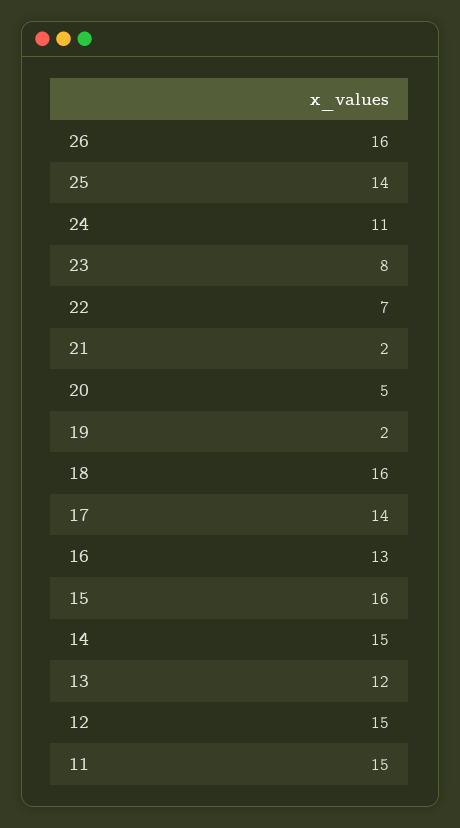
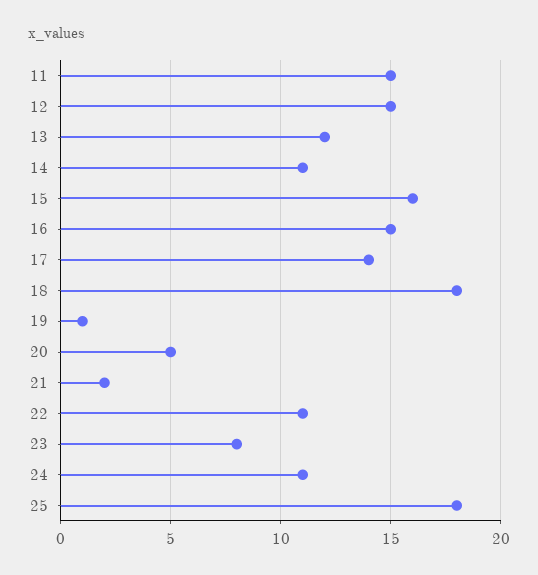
  {
-   "26": 16,
-   "25": 14,
+   "25": 18,
    "24": 11,
    "23": 8,
-   "22": 7,
+   "22": 11,
    "21": 2,
    "20": 5,
-   "19": 2,
+   "19": 1,
-   "18": 16,
+   "18": 18,
    "17": 14,
-   "16": 13,
+   "16": 15,
    "15": 16,
-   "14": 15,
+   "14": 11,
    "13": 12,
    "12": 15,
    "11": 15
  }

